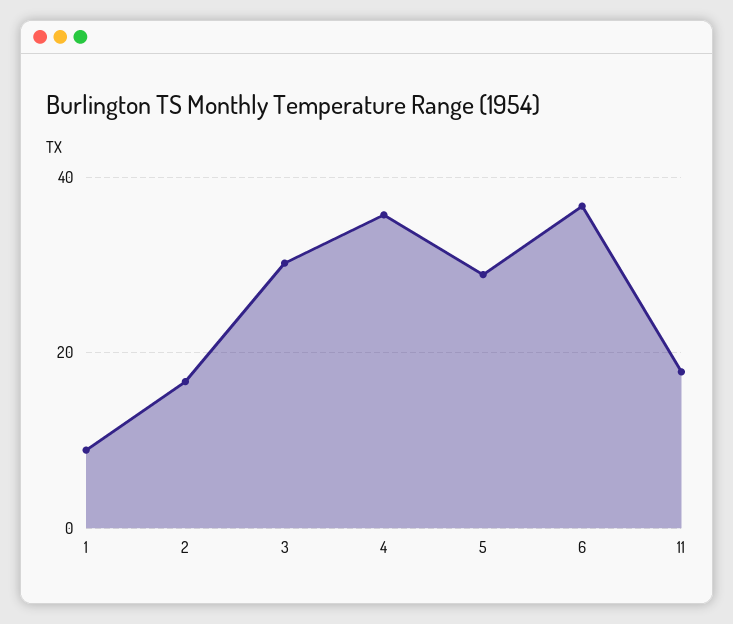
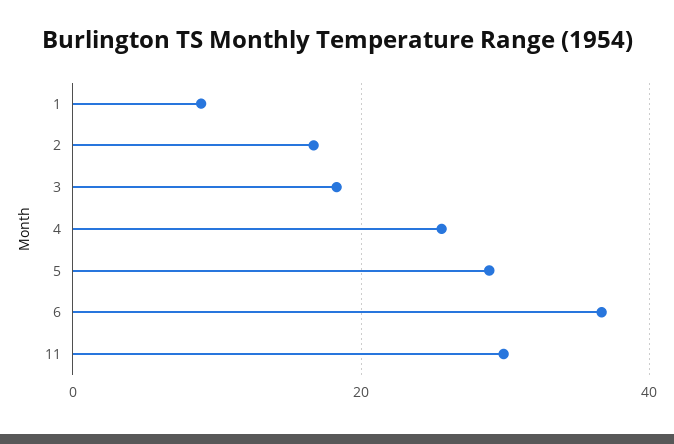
  {
    "1": 8,
    "2": 16,
-   "3": 30,
+   "3": 18,
-   "4": 36,
+   "4": 26,
    "5": 28,
    "6": 36,
-   "11": 18
+   "11": 30
  }

